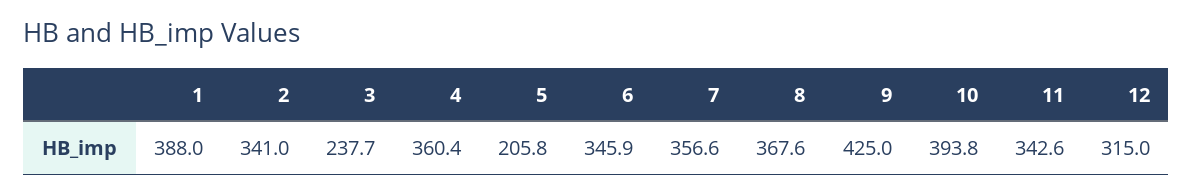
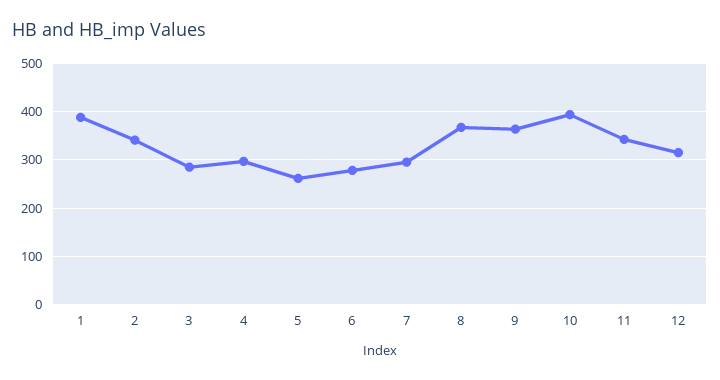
  {
    "1": 388,
    "2": 341,
-   "3": 237.7,
+   "3": 280,
-   "4": 360.4,
+   "4": 300,
-   "5": 205.8,
+   "5": 260,
-   "6": 345.9,
+   "6": 280,
-   "7": 356.6,
+   "7": 300,
    "8": 367.6,
-   "9": 425,
+   "9": 360,
    "10": 393.8,
    "11": 342.6,
    "12": 315
  }

